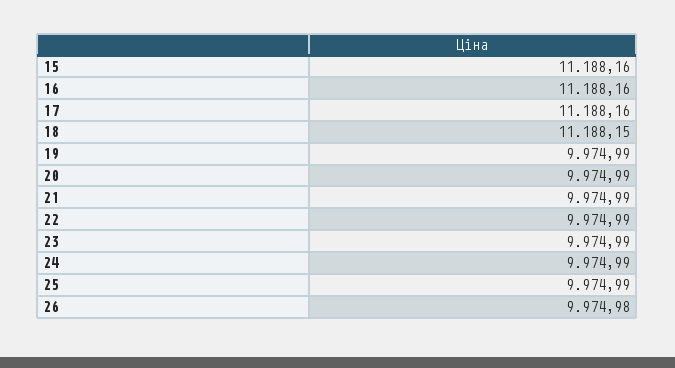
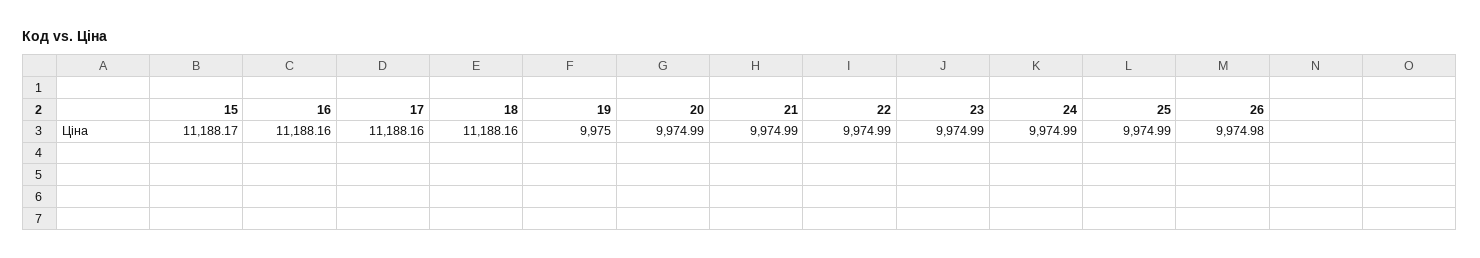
  {
-   "15": 11188.16,
+   "15": 11188.17,
    "16": 11188.16,
    "17": 11188.16,
-   "18": 11188.15,
+   "18": 11188.16,
-   "19": 9974.99,
+   "19": 9975,
    "20": 9974.99,
    "21": 9974.99,
    "22": 9974.99,
    "23": 9974.99,
    "24": 9974.99,
    "25": 9974.99,
    "26": 9974.98
  }

